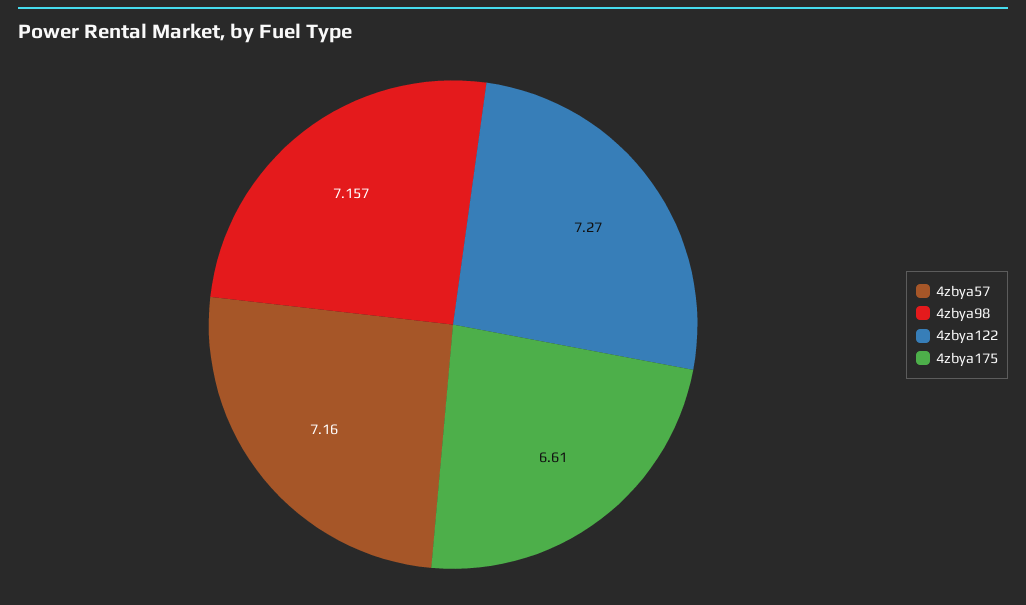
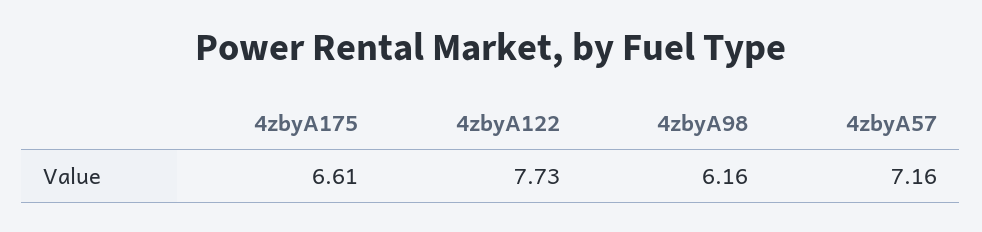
  {
    "4zbya57": 7.16,
-   "4zbya98": 7.157,
+   "4zbya98": 6.16,
-   "4zbya122": 7.27,
+   "4zbya122": 7.73,
    "4zbya175": 6.61
  }

